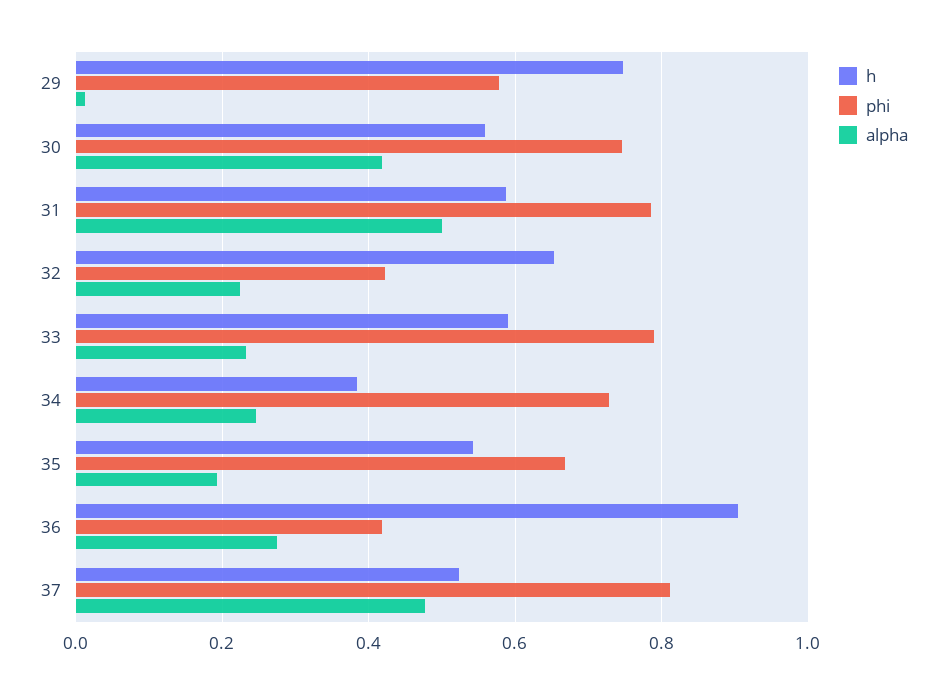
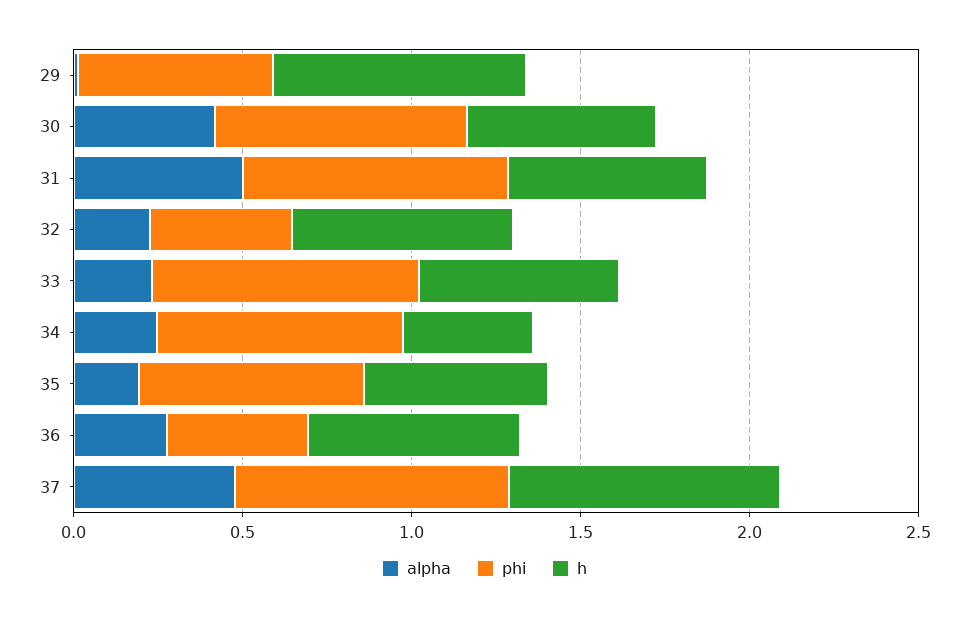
  {
    "h": {
      "29": 0.74,
      "30": 0.56,
      "31": 0.58,
      "32": 0.66,
      "33": 0.6,
      "34": 0.38,
      "35": 0.54,
-     "36": 0.9,
+     "36": 0.6,
-     "37": 0.52
+     "37": 0.8
    },
    "phi": {
      "29": 0.58,
      "30": 0.74,
      "31": 0.78,
      "32": 0.42,
      "33": 0.78,
      "34": 0.72,
      "35": 0.66,
      "36": 0.42,
      "37": 0.82
    },
    "alpha": {
      "29": 0.02,
      "30": 0.42,
      "31": 0.5,
      "32": 0.22,
      "33": 0.24,
      "34": 0.24,
      "35": 0.2,
      "36": 0.28,
      "37": 0.48
    }
  }

